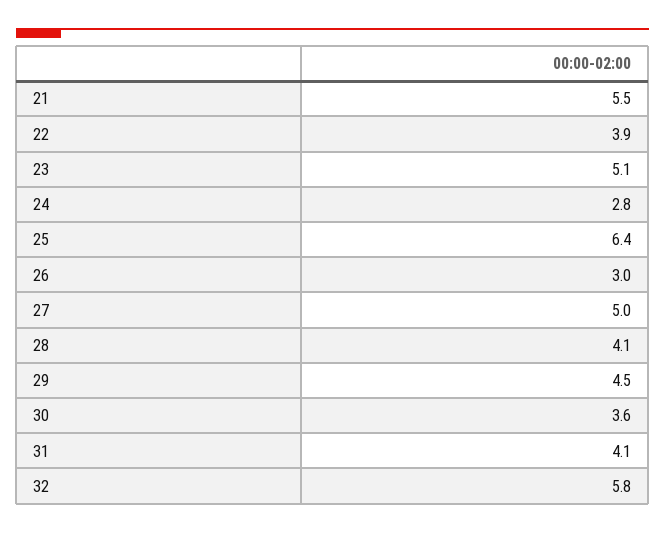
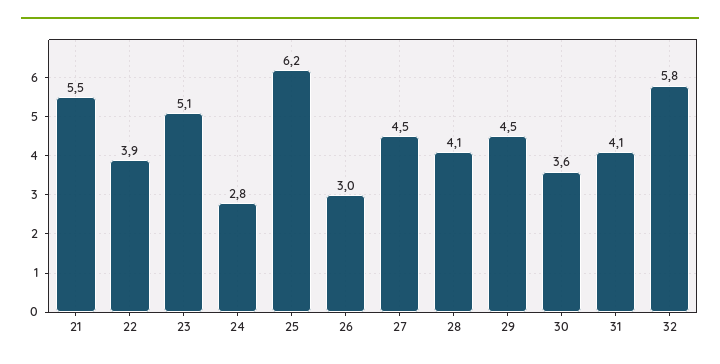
  {
    "21": 5.5,
    "22": 3.9,
    "23": 5.1,
    "24": 2.8,
-   "25": 6.4,
+   "25": 6.2,
    "26": 3,
-   "27": 5,
+   "27": 4.5,
    "28": 4.1,
    "29": 4.5,
    "30": 3.6,
    "31": 4.1,
    "32": 5.8
  }

